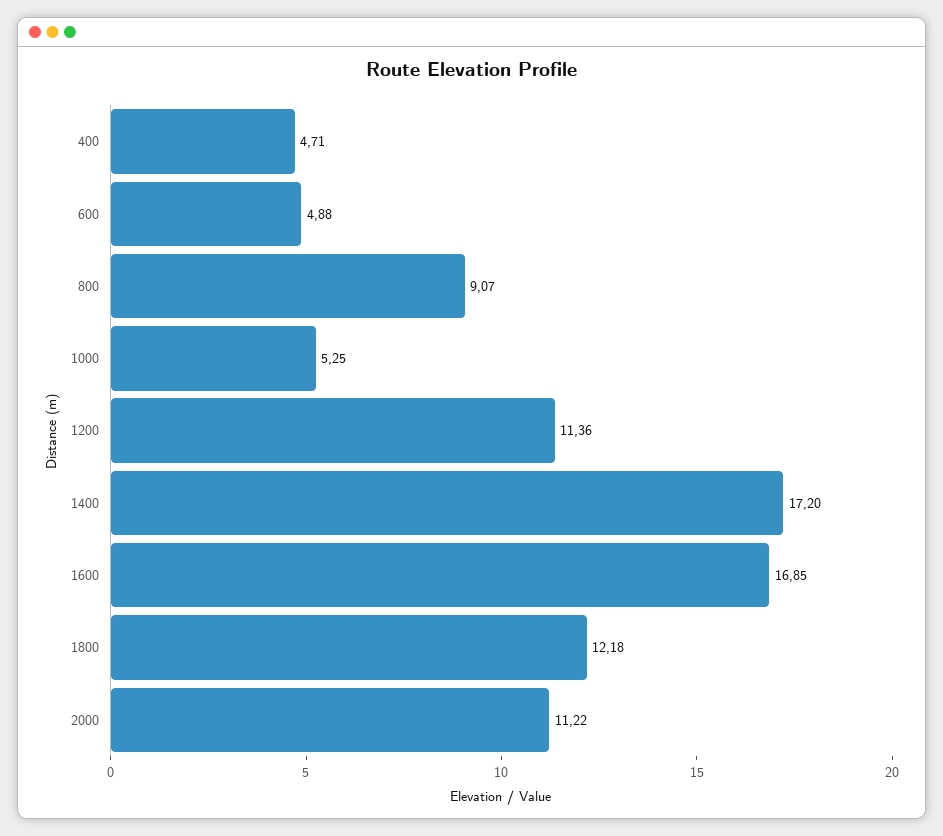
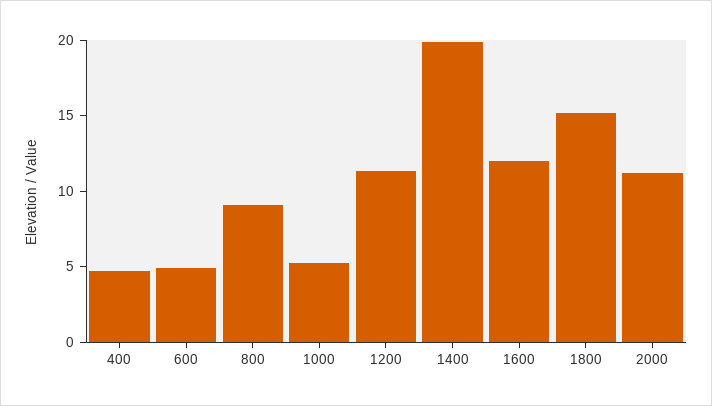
  {
    "400": 4.71,
    "600": 4.88,
    "800": 9.07,
    "1000": 5.25,
    "1200": 11.36,
-   "1400": 17.2,
+   "1400": 20,
-   "1600": 16.85,
+   "1600": 12,
-   "1800": 12.18,
+   "1800": 15,
    "2000": 11.22
  }

